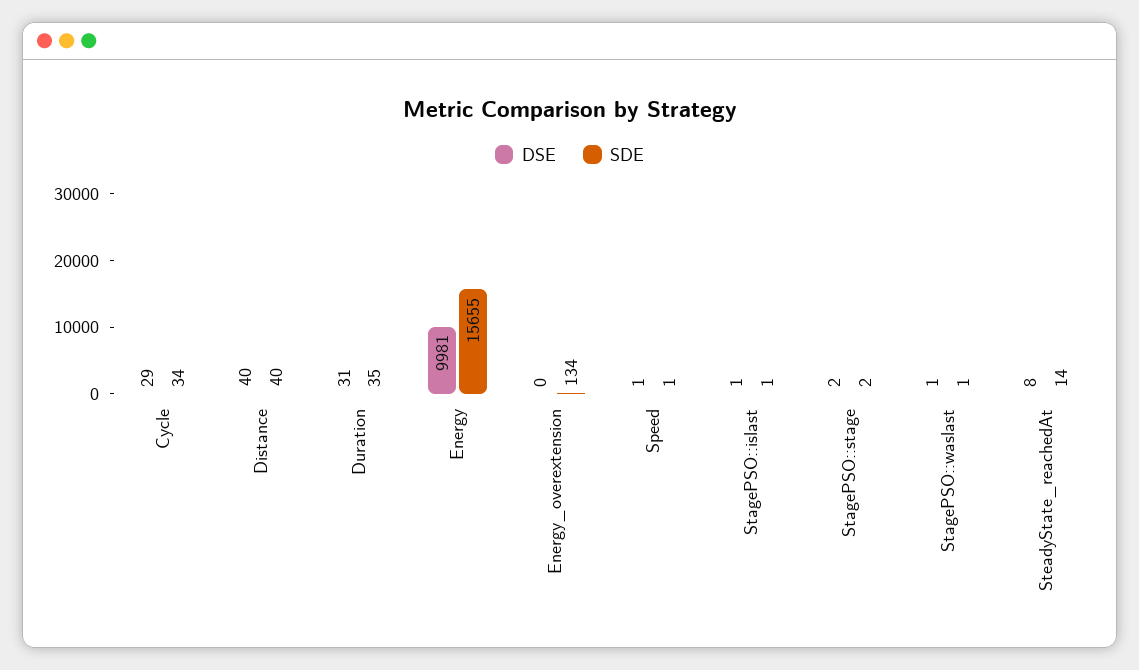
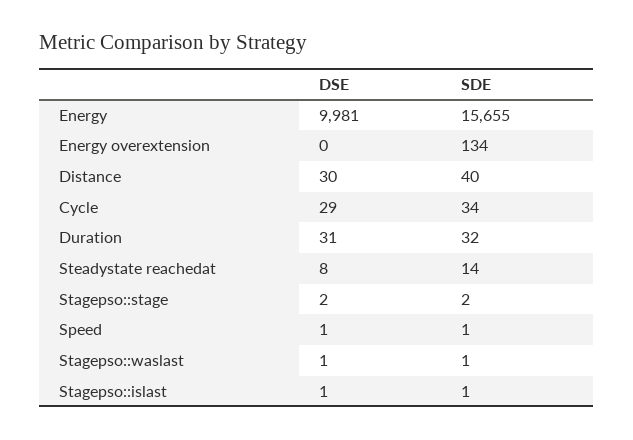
  {
    "DSE": {
      "Cycle": 29,
-     "Distance": 40,
+     "Distance": 30,
      "Duration": 31,
      "Energy": 9981,
      "Energy_overextension": 0,
      "Speed": 1,
      "StagePSO::islast": 1,
      "StagePSO::stage": 2,
      "StagePSO::waslast": 1,
      "SteadyState_reachedAt": 8
    },
    "SDE": {
      "Cycle": 34,
      "Distance": 40,
-     "Duration": 35,
+     "Duration": 32,
      "Energy": 15655,
      "Energy_overextension": 134,
      "Speed": 1,
      "StagePSO::islast": 1,
      "StagePSO::stage": 2,
      "StagePSO::waslast": 1,
      "SteadyState_reachedAt": 14
    }
  }

